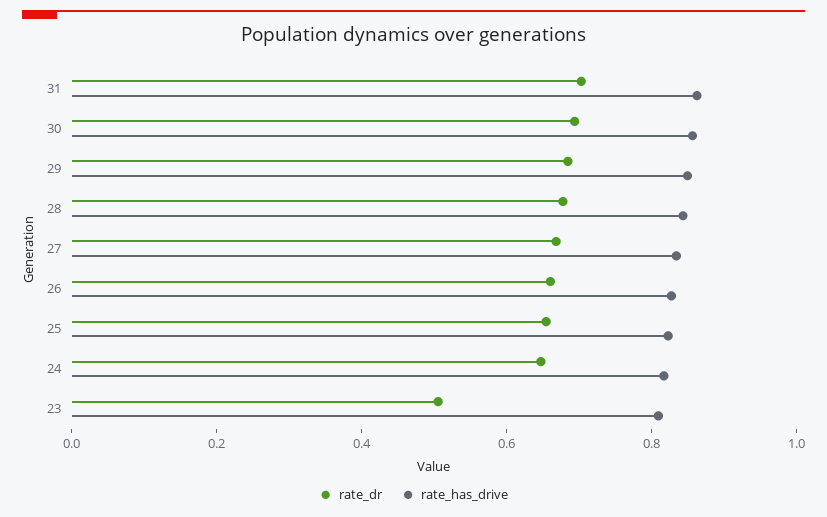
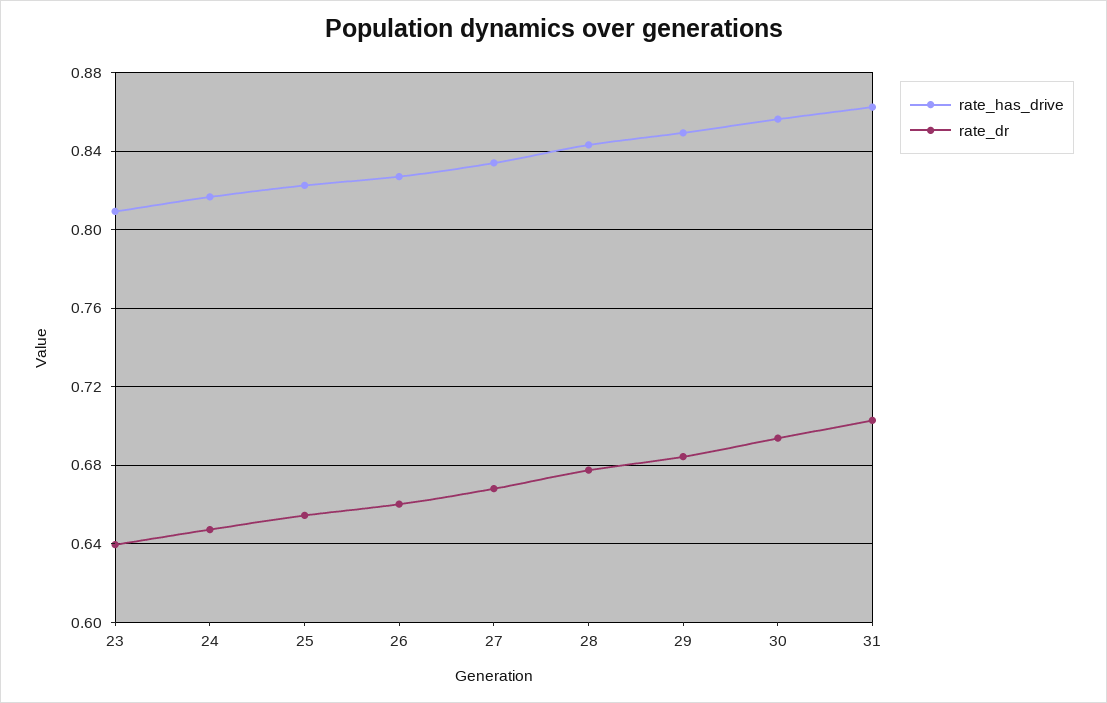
  {
    "rate_dr": {
      "31": 0.705,
      "30": 0.695,
      "29": 0.685,
      "28": 0.675,
      "27": 0.67,
      "26": 0.66,
      "25": 0.655,
      "24": 0.645,
-     "23": 0.5
+     "23": 0.64
    },
    "rate_has_drive": {
      "31": 0.86,
      "30": 0.855,
      "29": 0.85,
      "28": 0.845,
      "27": 0.835,
      "26": 0.825,
      "25": 0.825,
      "24": 0.815,
      "23": 0.81
    }
  }

